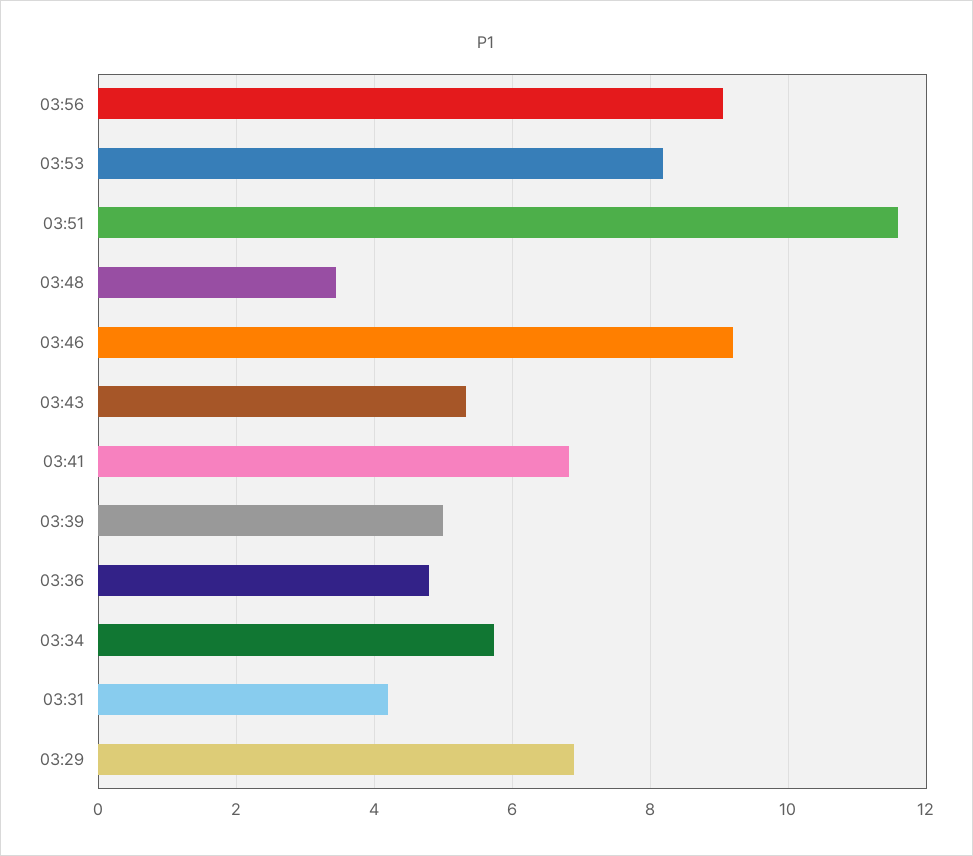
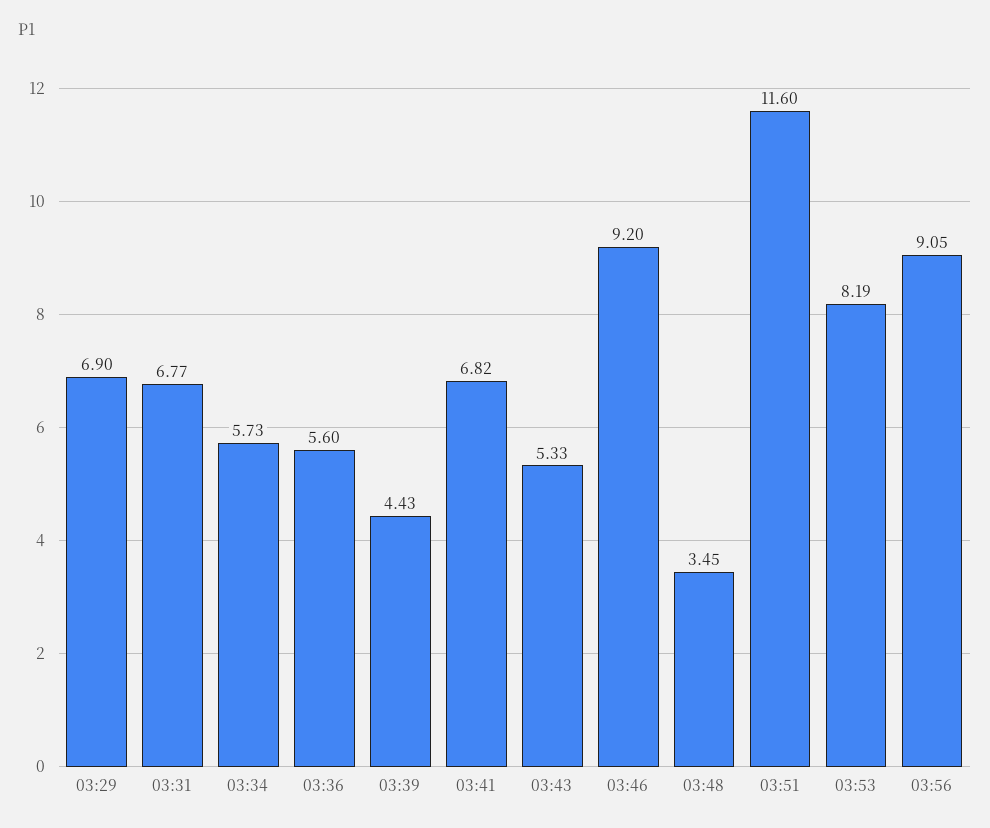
  {
    "03:56": 9.05,
    "03:53": 8.19,
    "03:51": 11.6,
    "03:48": 3.45,
    "03:46": 9.2,
    "03:43": 5.33,
    "03:41": 6.82,
-   "03:39": 5,
+   "03:39": 4.43,
-   "03:36": 4.8,
+   "03:36": 5.6,
    "03:34": 5.73,
-   "03:31": 4.2,
+   "03:31": 6.77,
    "03:29": 6.9
  }

